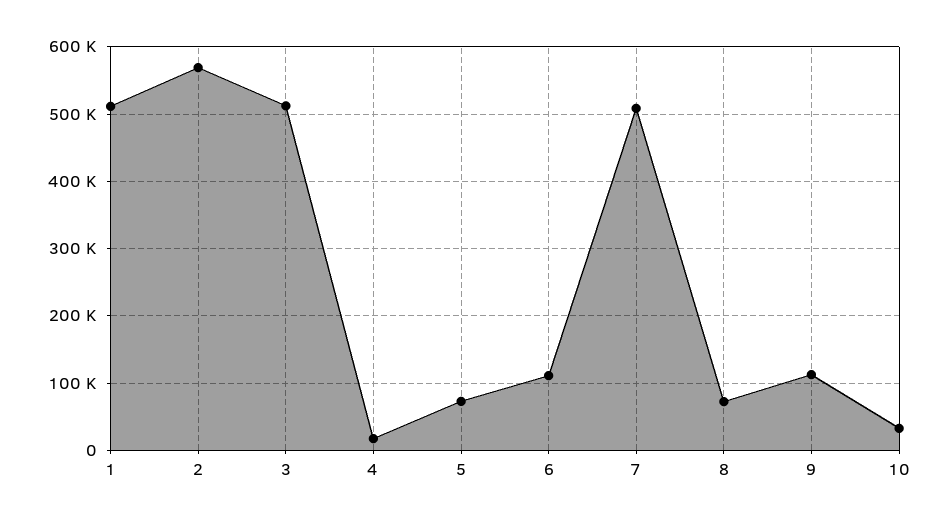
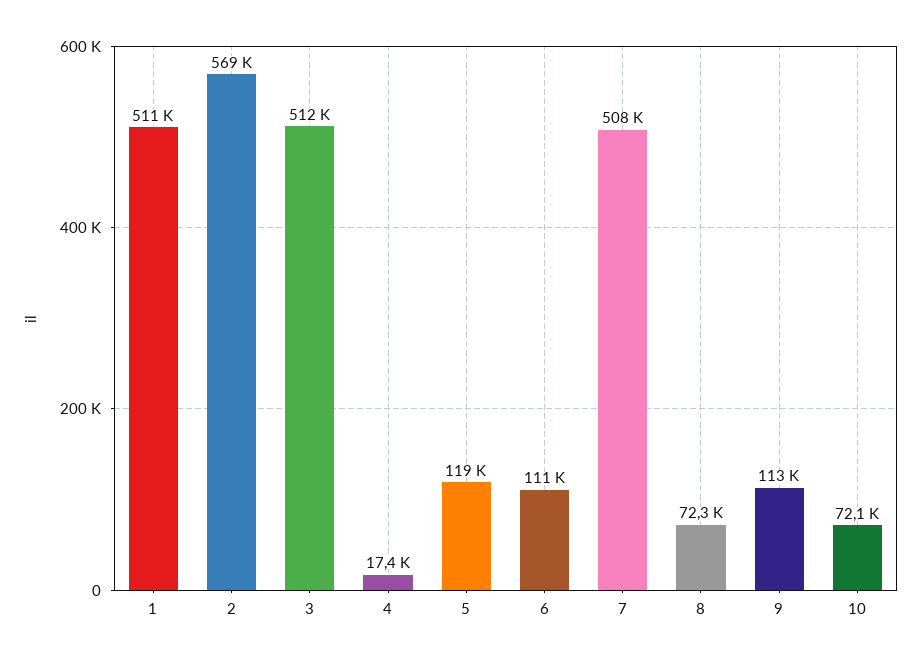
  {
    "1": 511000,
    "2": 569000,
    "3": 512000,
    "4": 17400,
-   "5": 70000,
+   "5": 119000,
    "6": 111000,
    "7": 508000,
    "8": 72300,
    "9": 113000,
-   "10": 30000
+   "10": 72100
  }

